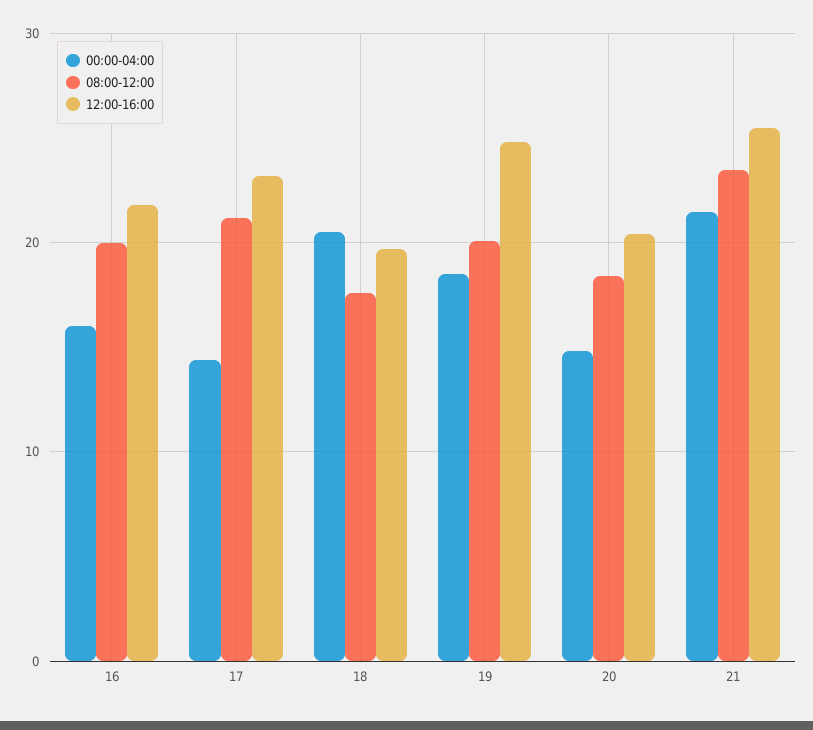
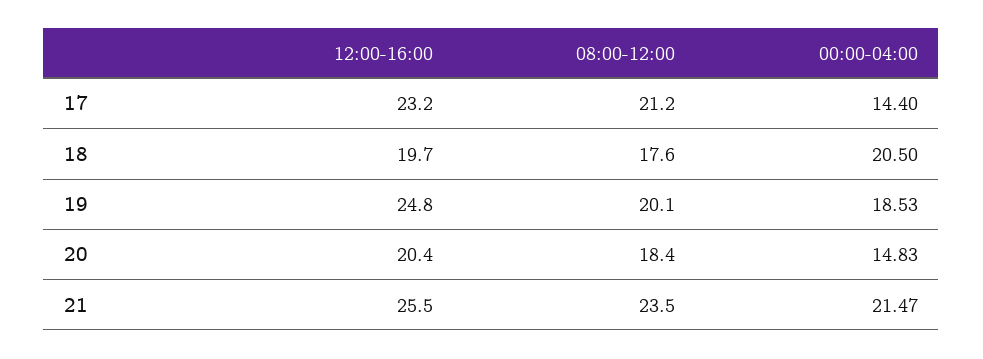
  {
    "00:00-04:00": {
-     "16": 16,
      "17": 14.4,
      "18": 20.5,
      "19": 18.53,
      "20": 14.83,
      "21": 21.47
    },
    "08:00-12:00": {
-     "16": 20,
      "17": 21.2,
      "18": 17.6,
      "19": 20.1,
      "20": 18.4,
      "21": 23.5
    },
    "12:00-16:00": {
-     "16": 22,
      "17": 23.2,
      "18": 19.7,
      "19": 24.8,
      "20": 20.4,
      "21": 25.5
    }
  }

